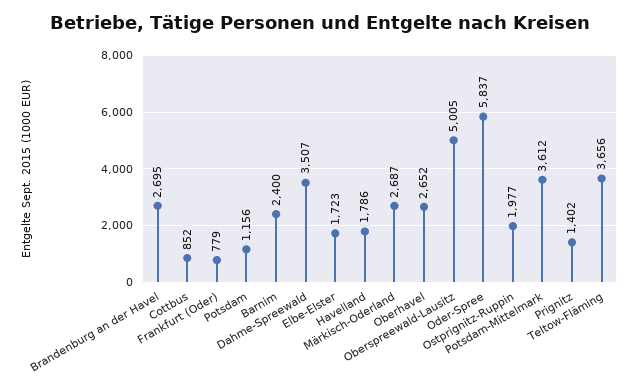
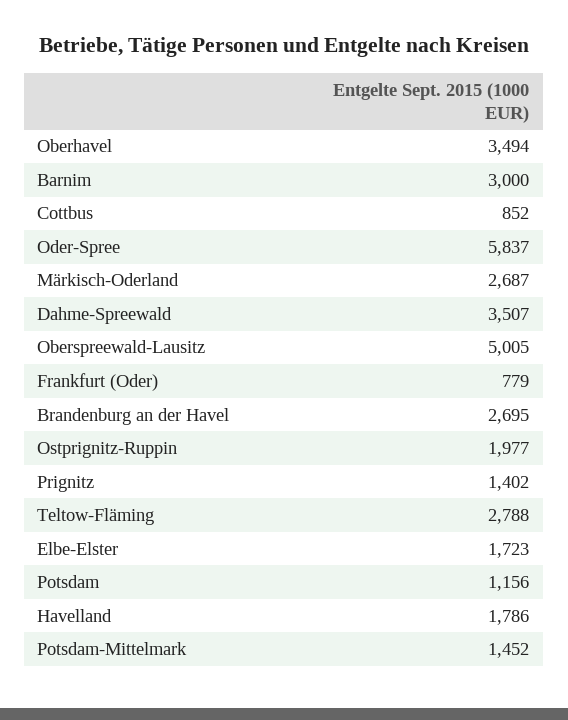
  {
    "Brandenburg an der Havel": 2695,
    "Cottbus": 852,
    "Frankfurt (Oder)": 779,
    "Potsdam": 1156,
-   "Barnim": 2400,
+   "Barnim": 3000,
    "Dahme-Spreewald": 3507,
    "Elbe-Elster": 1723,
    "Havelland": 1786,
    "Märkisch-Oderland": 2687,
-   "Oberhavel": 2652,
+   "Oberhavel": 3494,
    "Oberspreewald-Lausitz": 5005,
    "Oder-Spree": 5837,
    "Ostprignitz-Ruppin": 1977,
-   "Potsdam-Mittelmark": 3612,
+   "Potsdam-Mittelmark": 1452,
    "Prignitz": 1402,
-   "Teltow-Fläming": 3656
+   "Teltow-Fläming": 2788
  }

